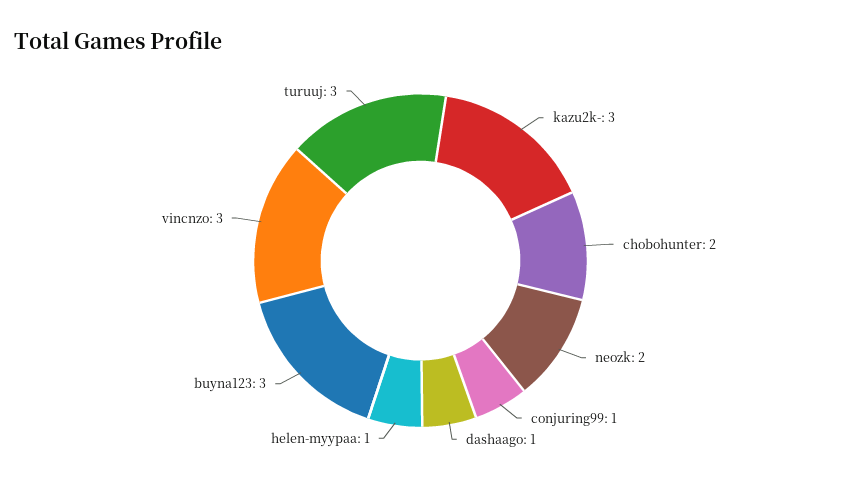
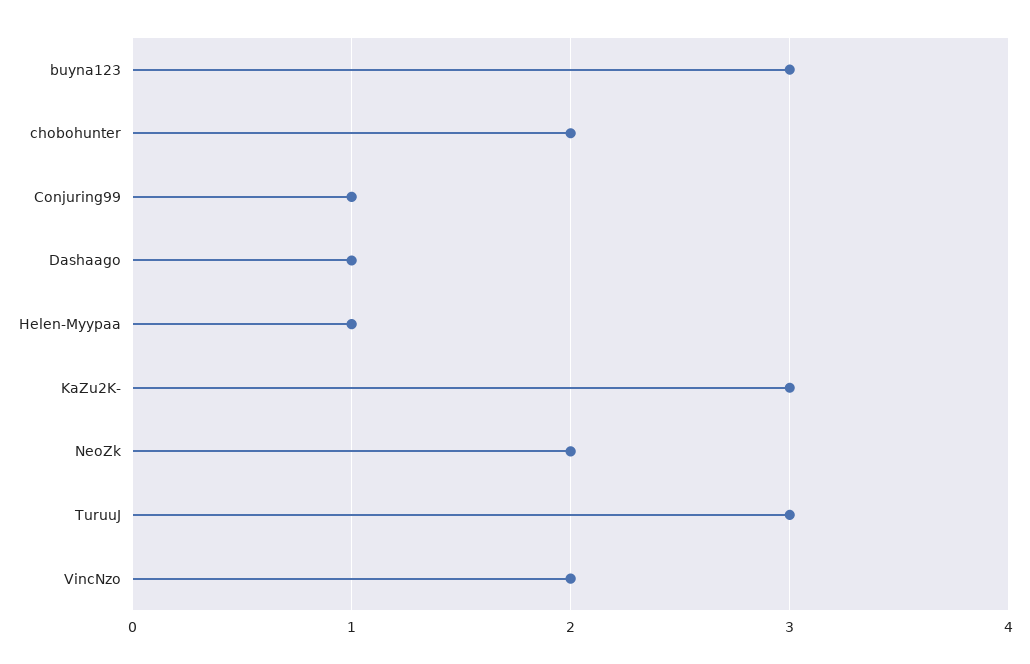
  {
    "kazu2k-": 3,
    "chobohunter": 2,
    "neozk": 2,
    "conjuring99": 1,
    "dashaago": 1,
    "helen-myypaa": 1,
    "buyna123": 3,
-   "vincnzo": 3,
+   "vincnzo": 2,
    "turuuj": 3
  }

